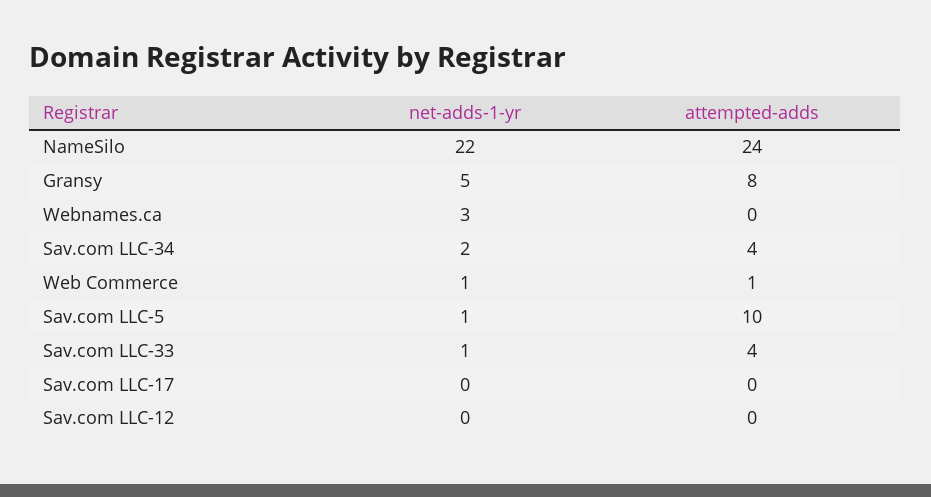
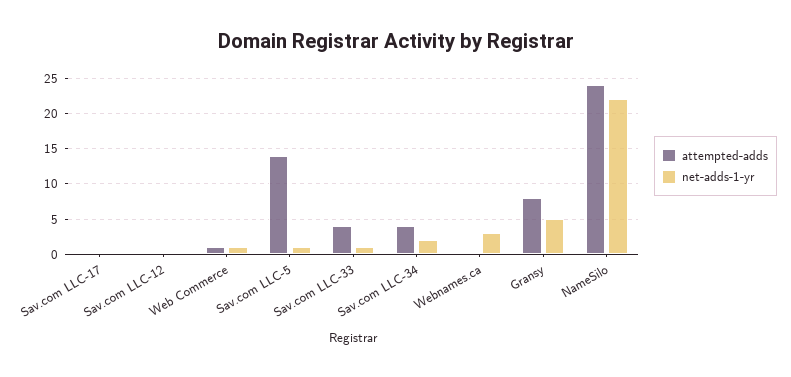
  {
    "net-adds-1-yr": {
      "NameSilo": 22,
      "Gransy": 5,
      "Webnames.ca": 3,
      "Sav.com LLC-34": 2,
      "Web Commerce": 1,
      "Sav.com LLC-5": 1,
      "Sav.com LLC-33": 1,
      "Sav.com LLC-17": 0,
      "Sav.com LLC-12": 0
    },
    "attempted-adds": {
      "NameSilo": 24,
      "Gransy": 8,
      "Webnames.ca": 0,
      "Sav.com LLC-34": 4,
      "Web Commerce": 1,
-     "Sav.com LLC-5": 10,
+     "Sav.com LLC-5": 14,
      "Sav.com LLC-33": 4,
      "Sav.com LLC-17": 0,
      "Sav.com LLC-12": 0
    }
  }

